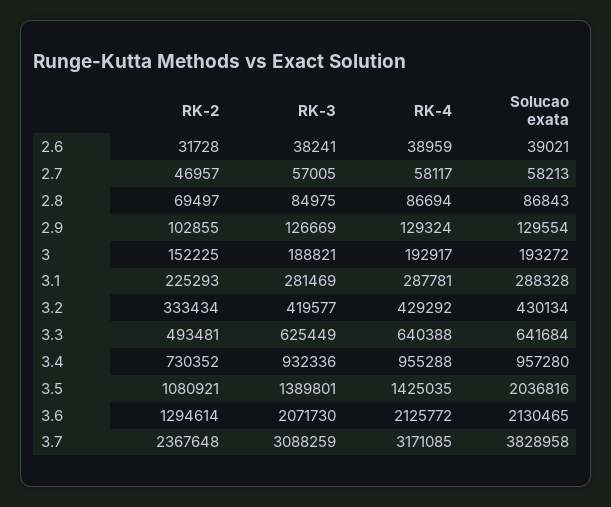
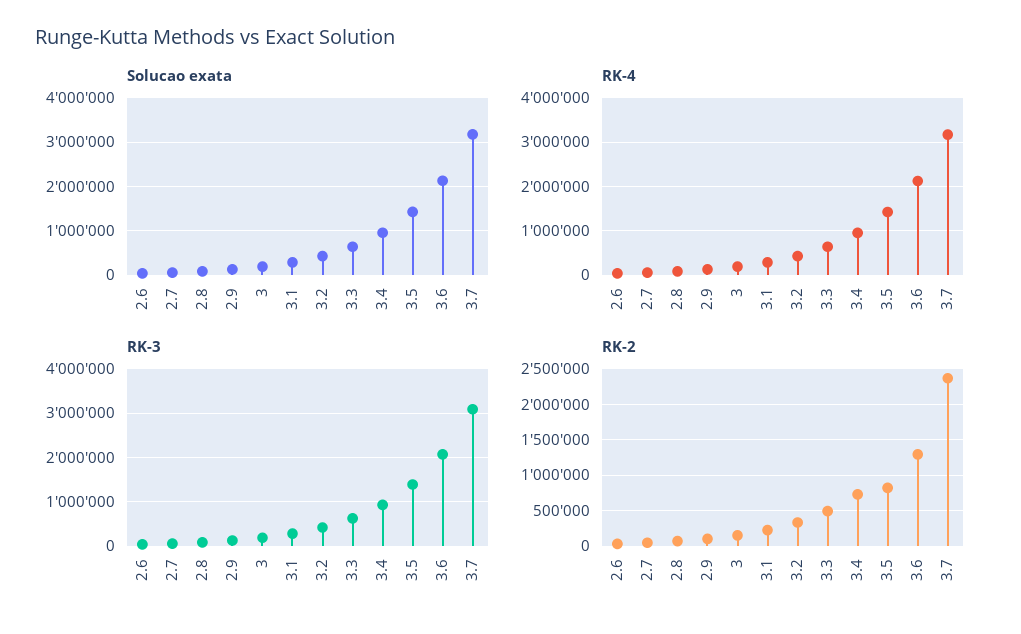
  {
    "RK-2": {
      "2.6": 31728,
      "2.7": 46957,
      "2.8": 69497,
      "2.9": 102855,
      "3": 152225,
      "3.1": 225293,
      "3.2": 333434,
      "3.3": 493481,
      "3.4": 730352,
-     "3.5": 1080921,
+     "3.5": 800000,
      "3.6": 1294614,
      "3.7": 2367648
    },
    "RK-3": {
      "2.6": 38241,
      "2.7": 57005,
      "2.8": 84975,
      "2.9": 126669,
      "3": 188821,
      "3.1": 281469,
      "3.2": 419577,
      "3.3": 625449,
      "3.4": 932336,
      "3.5": 1389801,
      "3.6": 2071730,
      "3.7": 3088259
    },
    "RK-4": {
      "2.6": 38959,
      "2.7": 58117,
      "2.8": 86694,
      "2.9": 129324,
      "3": 192917,
      "3.1": 287781,
      "3.2": 429292,
      "3.3": 640388,
      "3.4": 955288,
      "3.5": 1425035,
      "3.6": 2125772,
      "3.7": 3171085
    },
    "Solucao exata": {
      "2.6": 39021,
      "2.7": 58213,
      "2.8": 86843,
      "2.9": 129554,
      "3": 193272,
      "3.1": 288328,
      "3.2": 430134,
      "3.3": 641684,
      "3.4": 957280,
-     "3.5": 2036816,
+     "3.5": 1400000,
      "3.6": 2130465,
-     "3.7": 3828958
+     "3.7": 3200000
    }
  }

